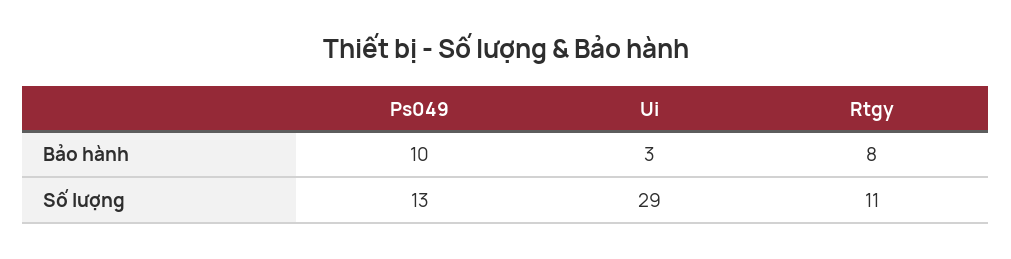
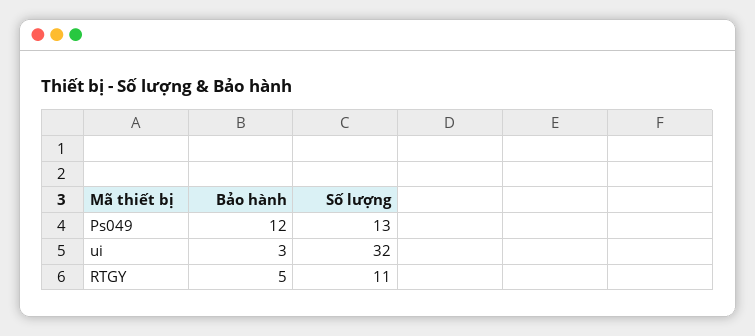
  {
    "Ps049": {
-     "Bảo hành": 10,
+     "Bảo hành": 12,
      "Số lượng": 13
    },
    "Ui": {
      "Bảo hành": 3,
-     "Số lượng": 29
+     "Số lượng": 32
    },
    "Rtgy": {
-     "Bảo hành": 8,
+     "Bảo hành": 5,
      "Số lượng": 11
    }
  }

